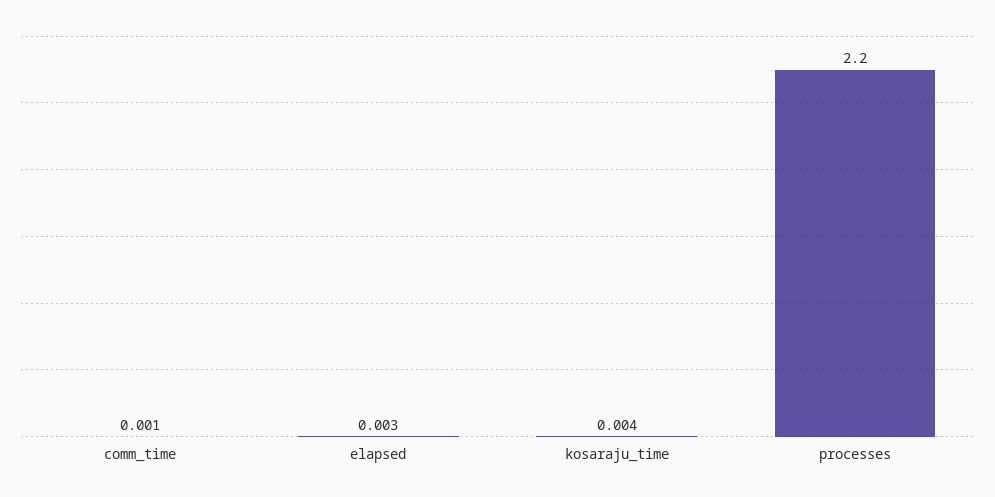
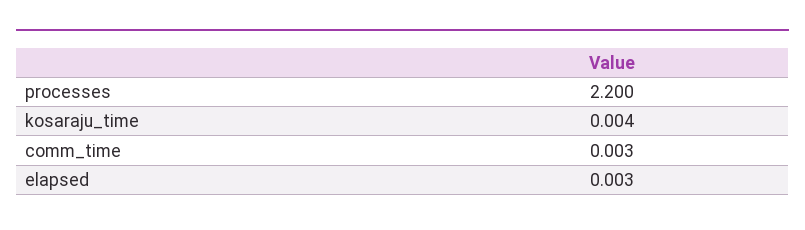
  {
-   "comm_time": 0.001,
+   "comm_time": 0.003,
    "elapsed": 0.003,
    "kosaraju_time": 0.004,
    "processes": 2.2
  }

